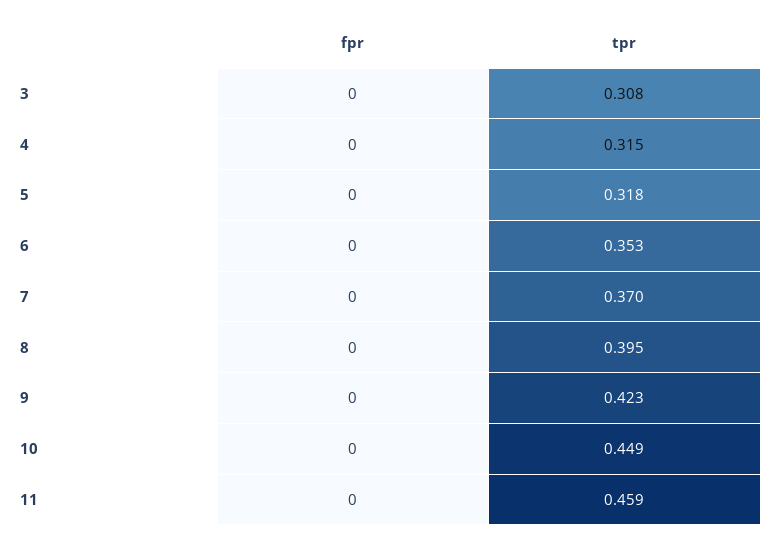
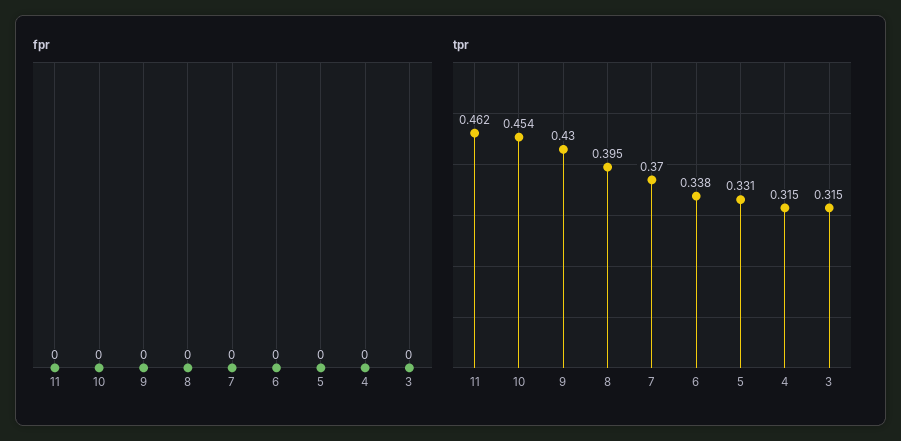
  {
    "fpr": {
      "3": 0,
      "4": 0,
      "5": 0,
      "6": 0,
      "7": 0,
      "8": 0,
      "9": 0,
      "10": 0,
      "11": 0
    },
    "tpr": {
-     "3": 0.308,
+     "3": 0.315,
      "4": 0.315,
-     "5": 0.318,
+     "5": 0.331,
-     "6": 0.353,
+     "6": 0.338,
      "7": 0.37,
      "8": 0.395,
-     "9": 0.423,
+     "9": 0.43,
-     "10": 0.449,
+     "10": 0.454,
-     "11": 0.459
+     "11": 0.462
    }
  }

